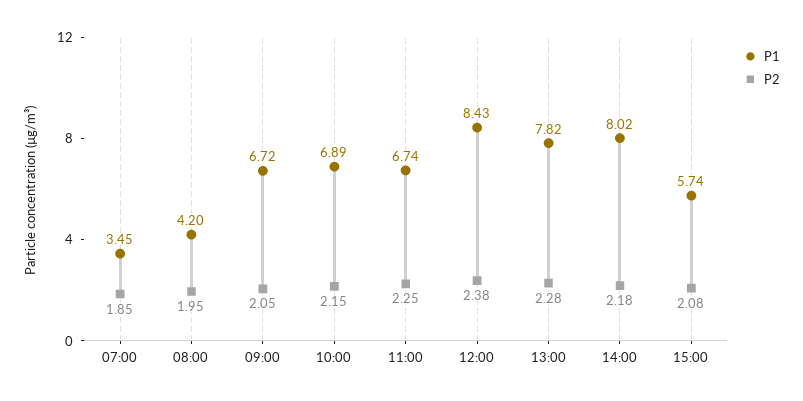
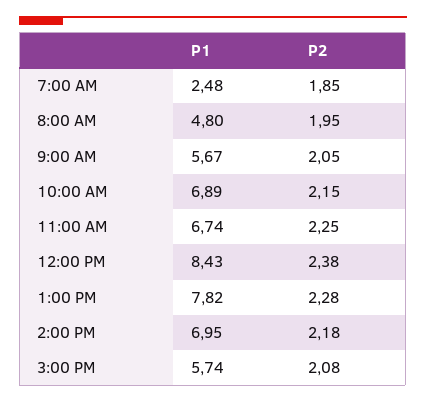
  {
    "P1": {
-     "07:00": 3.45,
+     "07:00": 2.48,
-     "08:00": 4.2,
+     "08:00": 4.8,
-     "09:00": 6.72,
+     "09:00": 5.67,
      "10:00": 6.89,
      "11:00": 6.74,
      "12:00": 8.43,
      "13:00": 7.82,
-     "14:00": 8.02,
+     "14:00": 6.95,
      "15:00": 5.74
    },
    "P2": {
      "07:00": 1.85,
      "08:00": 1.95,
      "09:00": 2.05,
      "10:00": 2.15,
      "11:00": 2.25,
      "12:00": 2.38,
      "13:00": 2.28,
      "14:00": 2.18,
      "15:00": 2.08
    }
  }

